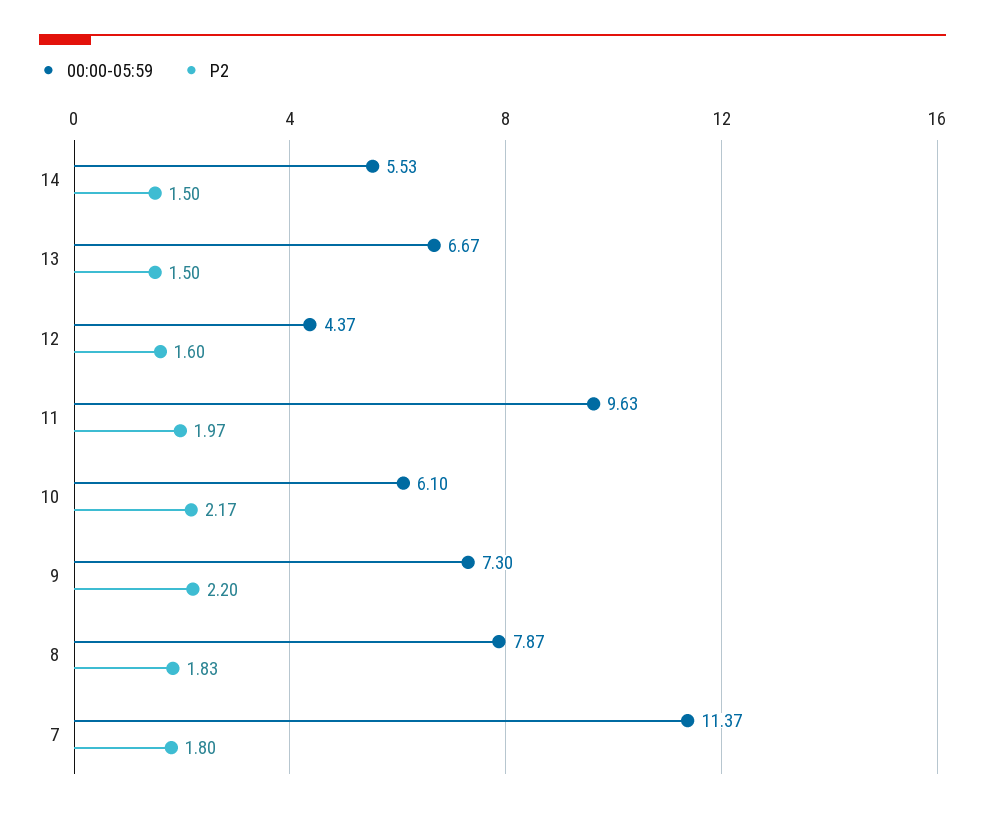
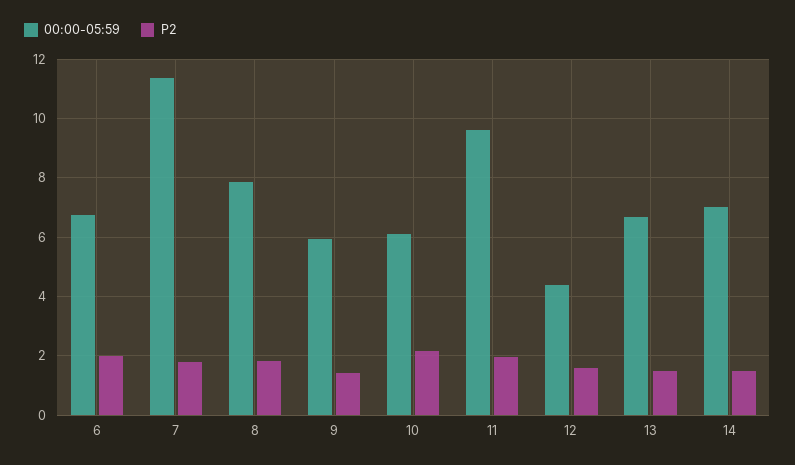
  {
    "00:00-05:59": {
-     "14": 5.53,
+     "14": 7,
      "13": 6.67,
      "12": 4.37,
      "11": 9.63,
      "10": 6.1,
-     "9": 7.3,
+     "9": 6,
      "8": 7.87,
-     "7": 11.37
+     "7": 11.37,
+     "6": 6.75
    },
    "P2": {
      "14": 1.5,
      "13": 1.5,
      "12": 1.6,
      "11": 1.97,
      "10": 2.17,
-     "9": 2.2,
+     "9": 1.5,
      "8": 1.83,
-     "7": 1.8
+     "7": 1.8,
+     "6": 2
    }
  }

